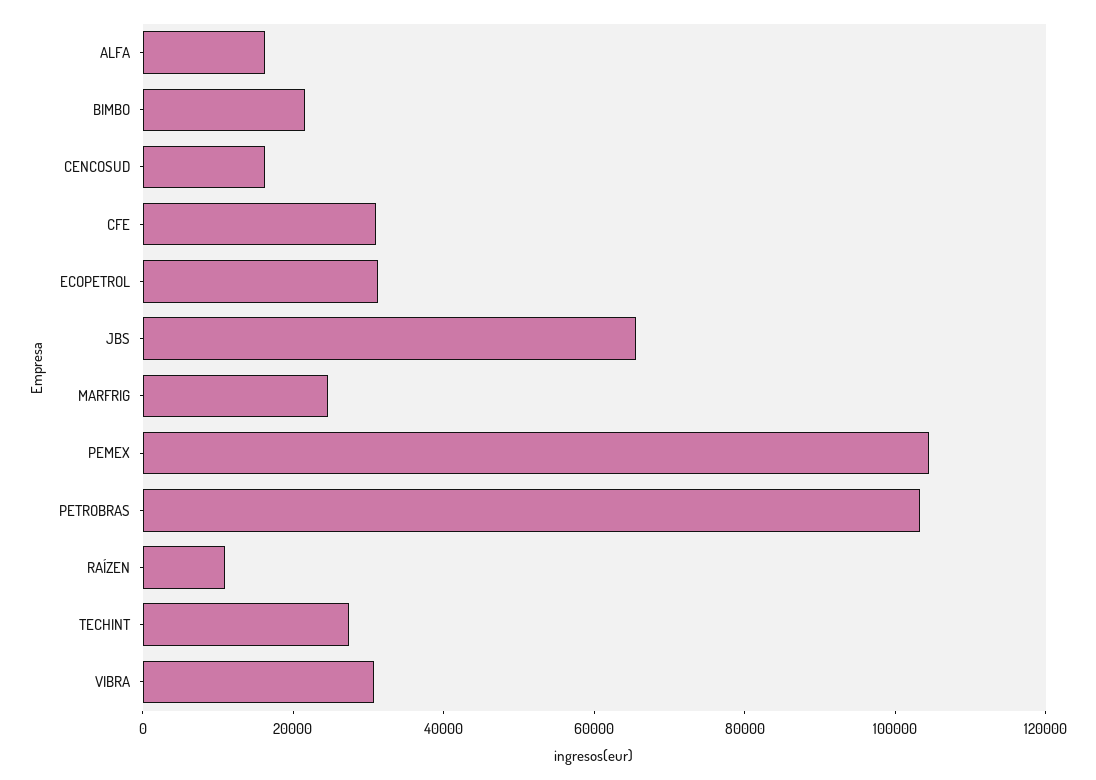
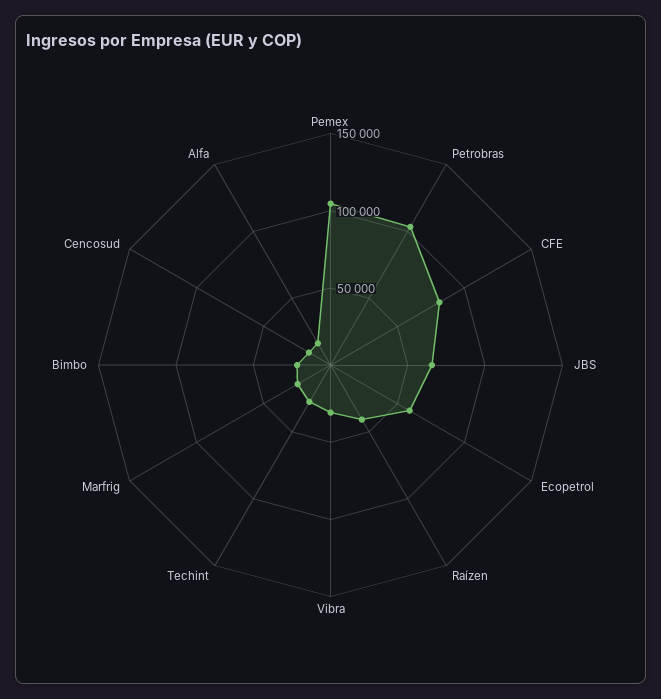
  {
    "ALFA": 15000,
    "BIMBO": 20000,
    "CENCOSUD": 15000,
-   "CFE": 30000,
+   "CFE": 80000,
-   "ECOPETROL": 30000,
+   "ECOPETROL": 60000,
    "JBS": 65000,
    "MARFRIG": 25000,
    "PEMEX": 105000,
    "PETROBRAS": 105000,
-   "RAÍZEN": 10000,
+   "RAÍZEN": 40000,
    "TECHINT": 25000,
    "VIBRA": 30000
  }

